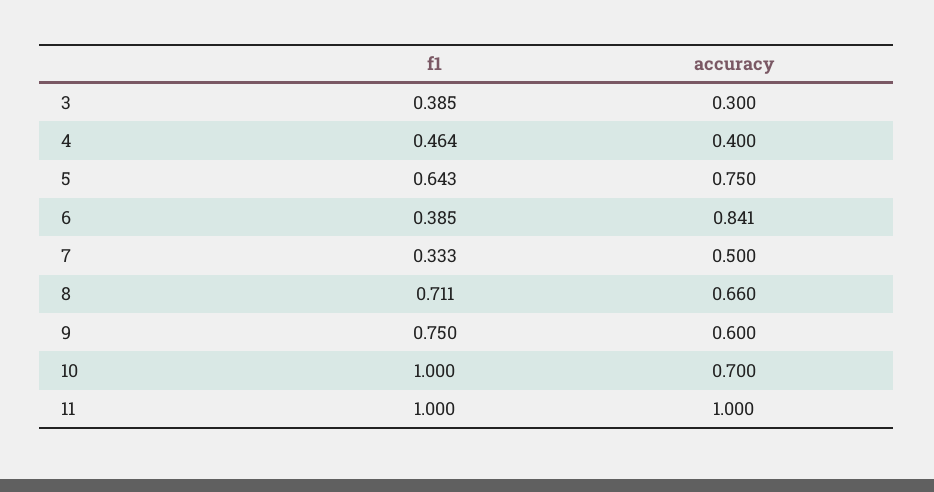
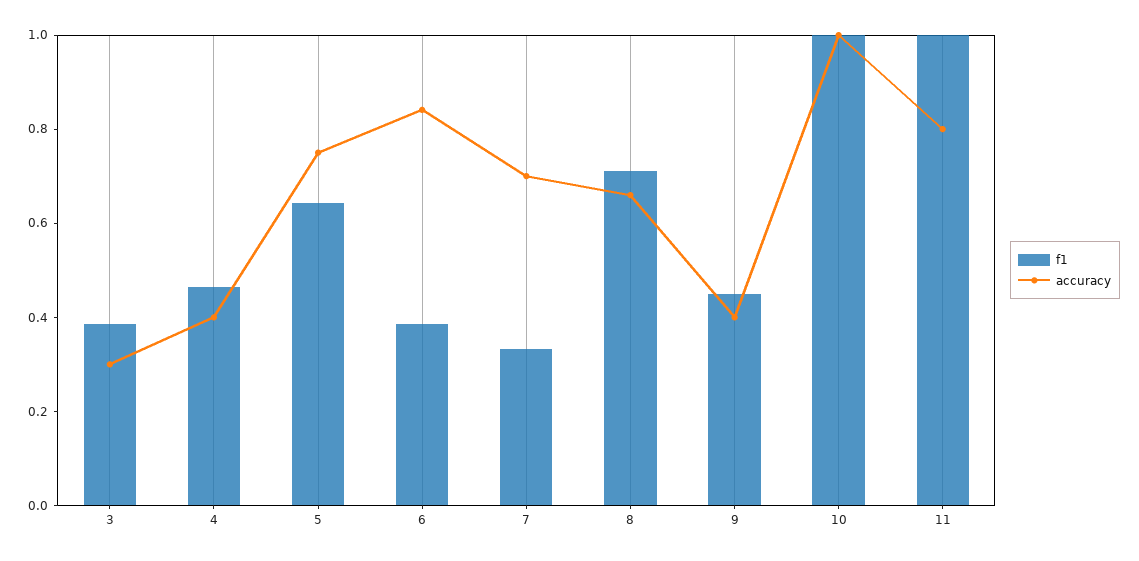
  {
    "f1": {
      "3": 0.385,
      "4": 0.464,
      "5": 0.643,
      "6": 0.385,
      "7": 0.333,
      "8": 0.711,
-     "9": 0.75,
+     "9": 0.45,
      "10": 1,
      "11": 1
    },
    "accuracy": {
      "3": 0.3,
      "4": 0.4,
      "5": 0.75,
      "6": 0.841,
-     "7": 0.5,
+     "7": 0.7,
      "8": 0.66,
-     "9": 0.6,
+     "9": 0.4,
-     "10": 0.7,
+     "10": 1,
-     "11": 1
+     "11": 0.8
    }
  }

